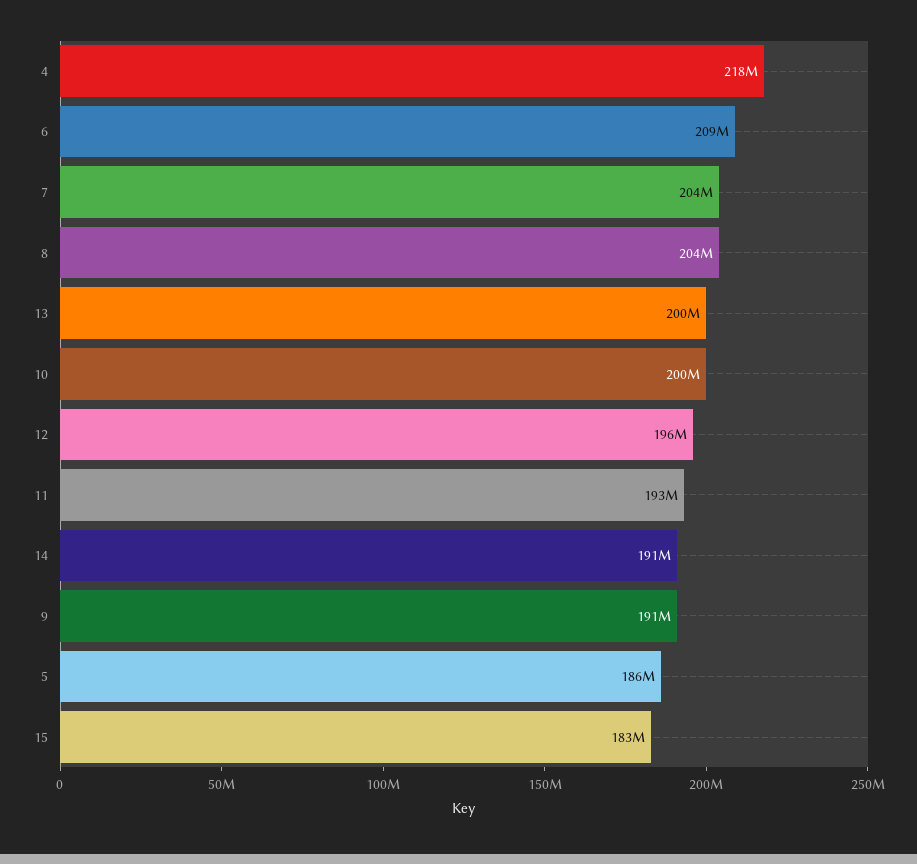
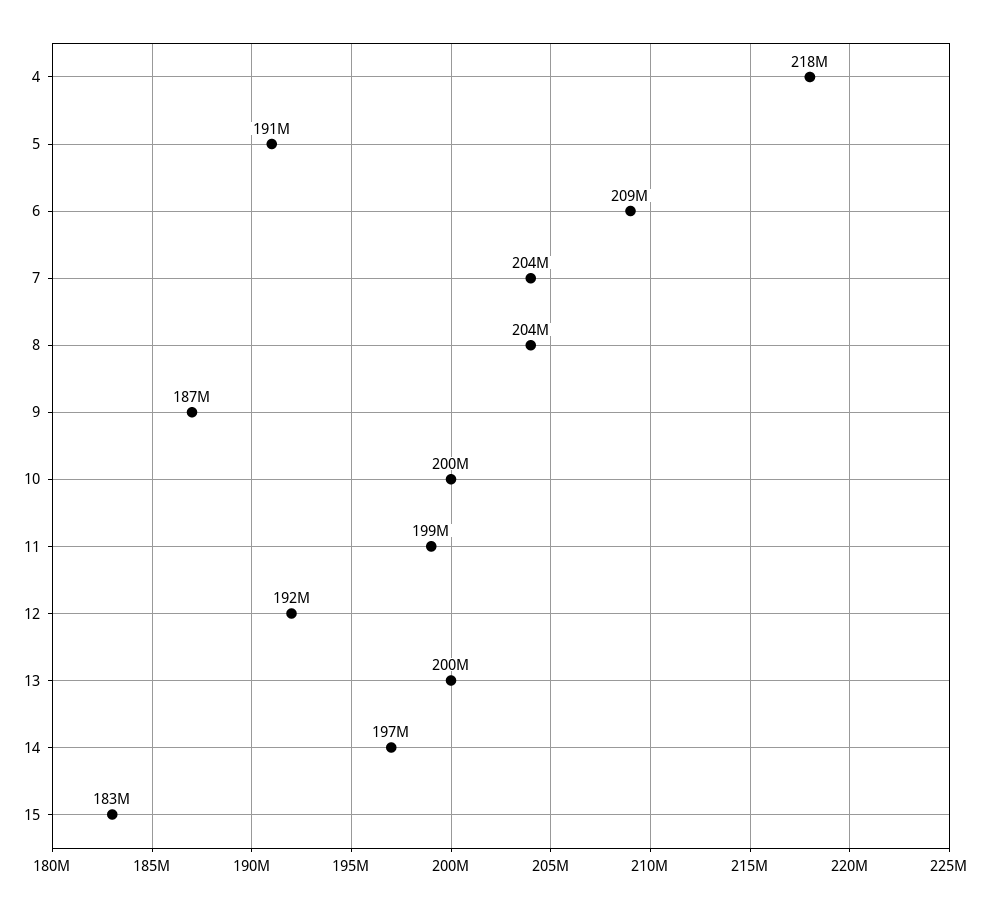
  {
    "4": 218000000,
    "6": 209000000,
    "7": 204000000,
    "8": 204000000,
    "13": 200000000,
    "10": 200000000,
-   "12": 196000000,
+   "12": 192000000,
-   "11": 193000000,
+   "11": 199000000,
-   "14": 191000000,
+   "14": 197000000,
-   "9": 191000000,
+   "9": 187000000,
-   "5": 186000000,
+   "5": 191000000,
    "15": 183000000
  }

